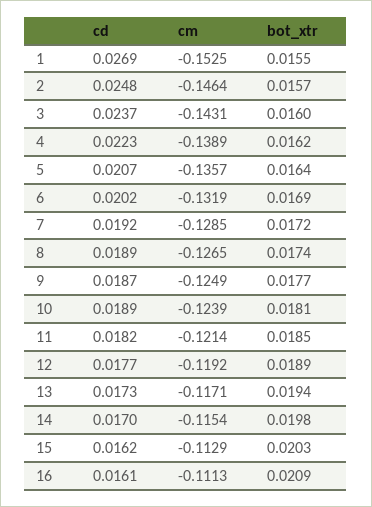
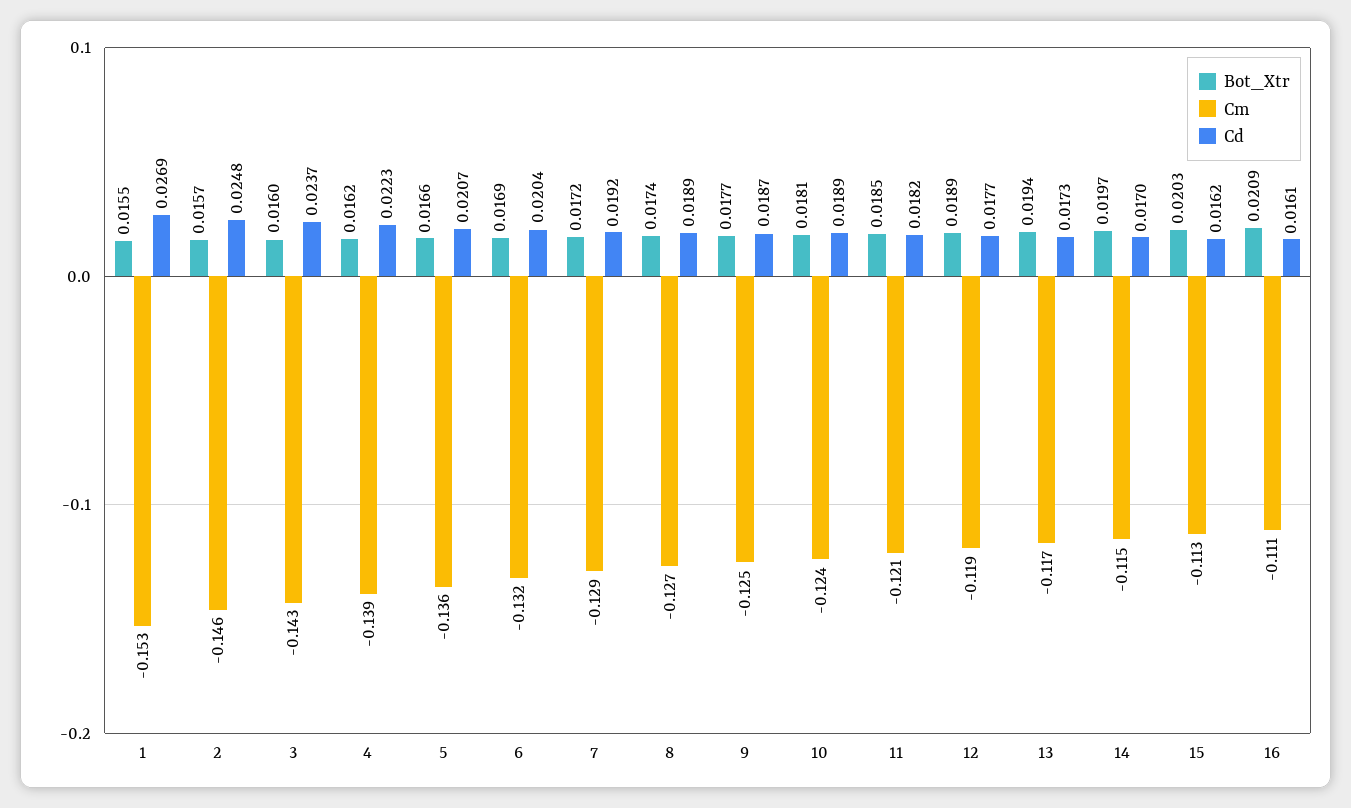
  {
    "cd": {
      "1": 0.0269,
      "2": 0.0248,
      "3": 0.0237,
      "4": 0.0223,
      "5": 0.0207,
-     "6": 0.0202,
+     "6": 0.0204,
      "7": 0.0192,
      "8": 0.0189,
      "9": 0.0187,
      "10": 0.0189,
      "11": 0.0182,
      "12": 0.0177,
      "13": 0.0173,
      "14": 0.017,
      "15": 0.0162,
      "16": 0.0161
    },
    "cm": {
      "1": -0.1525,
      "2": -0.1464,
      "3": -0.1431,
      "4": -0.1389,
      "5": -0.1357,
      "6": -0.1319,
      "7": -0.1285,
      "8": -0.1265,
      "9": -0.1249,
      "10": -0.1239,
      "11": -0.1214,
      "12": -0.1192,
      "13": -0.1171,
      "14": -0.1154,
      "15": -0.1129,
      "16": -0.1113
    },
    "bot_xtr": {
      "1": 0.0155,
      "2": 0.0157,
      "3": 0.016,
      "4": 0.0162,
-     "5": 0.0164,
+     "5": 0.0166,
      "6": 0.0169,
      "7": 0.0172,
      "8": 0.0174,
      "9": 0.0177,
      "10": 0.0181,
      "11": 0.0185,
      "12": 0.0189,
      "13": 0.0194,
-     "14": 0.0198,
+     "14": 0.0197,
      "15": 0.0203,
      "16": 0.0209
    }
  }

